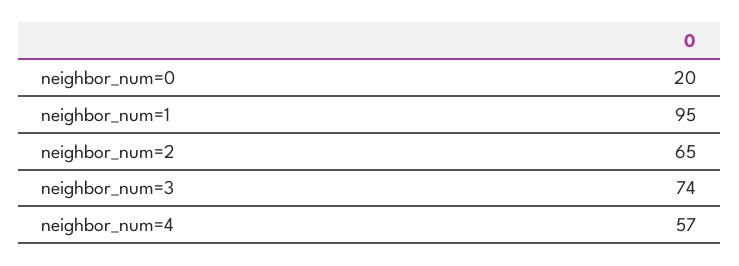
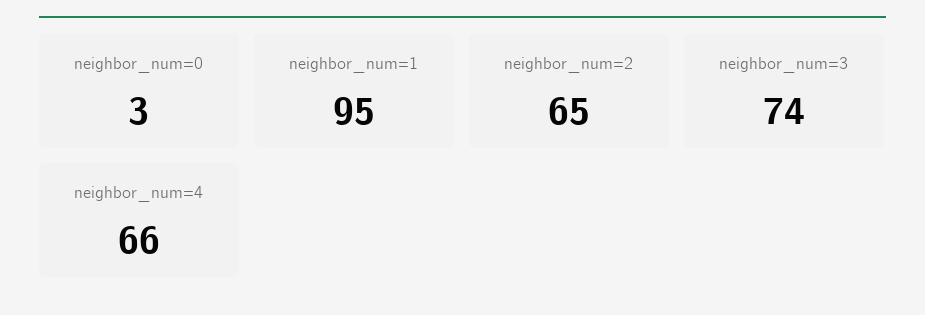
  {
-   "neighbor_num=0": 20,
+   "neighbor_num=0": 3,
    "neighbor_num=1": 95,
    "neighbor_num=2": 65,
    "neighbor_num=3": 74,
-   "neighbor_num=4": 57
+   "neighbor_num=4": 66
  }

